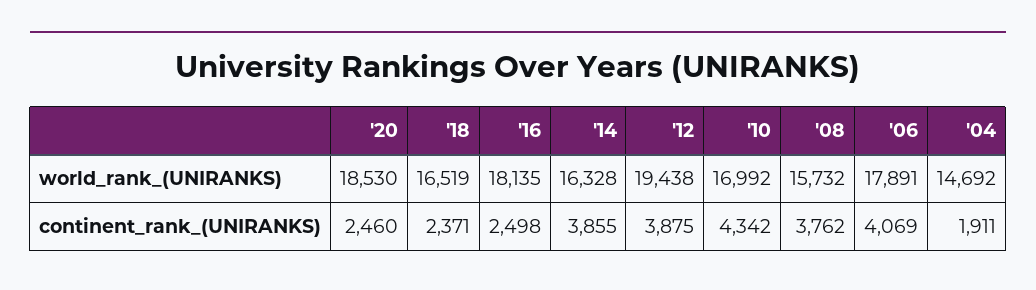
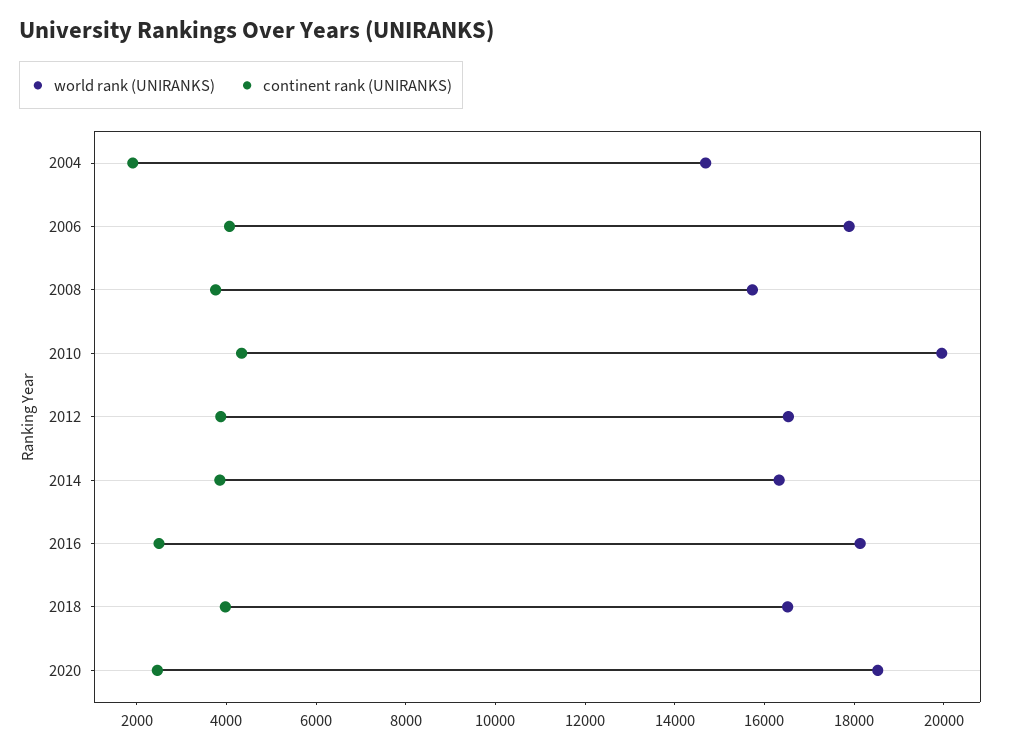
  {
    "world_rank_(UNIRANKS)": {
      "'20": 18530,
      "'18": 16519,
      "'16": 18135,
      "'14": 16328,
-     "'12": 19438,
+     "'12": 16500,
-     "'10": 16992,
+     "'10": 20000,
      "'08": 15732,
      "'06": 17891,
      "'04": 14692
    },
    "continent_rank_(UNIRANKS)": {
      "'20": 2460,
-     "'18": 2371,
+     "'18": 4000,
      "'16": 2498,
      "'14": 3855,
      "'12": 3875,
      "'10": 4342,
      "'08": 3762,
      "'06": 4069,
      "'04": 1911
    }
  }

